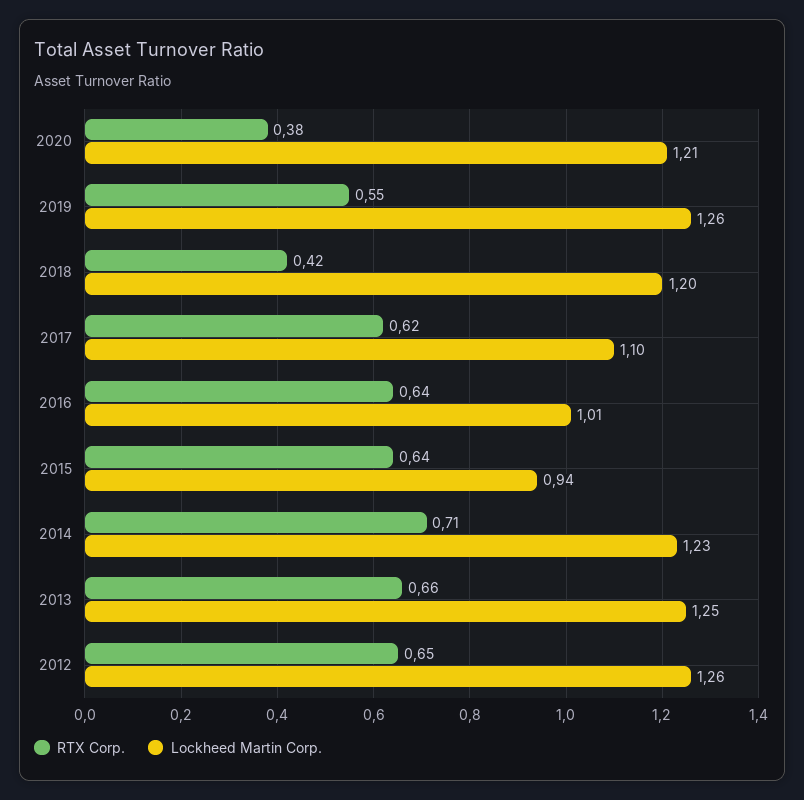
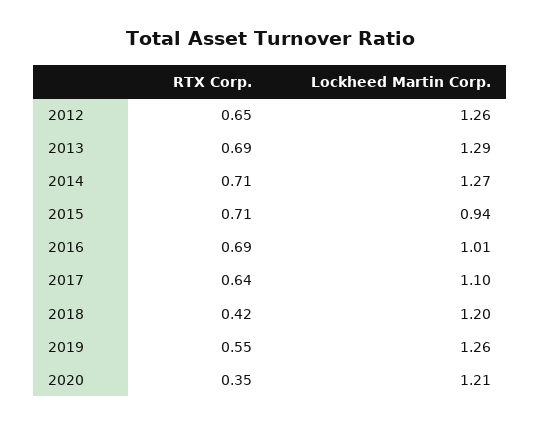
  {
    "RTX Corp.": {
-     "2020": 0.38,
+     "2020": 0.35,
      "2019": 0.55,
      "2018": 0.42,
-     "2017": 0.62,
+     "2017": 0.64,
-     "2016": 0.64,
+     "2016": 0.69,
-     "2015": 0.64,
+     "2015": 0.71,
      "2014": 0.71,
-     "2013": 0.66,
+     "2013": 0.69,
      "2012": 0.65
    },
    "Lockheed Martin Corp.": {
      "2020": 1.21,
      "2019": 1.26,
      "2018": 1.2,
      "2017": 1.1,
      "2016": 1.01,
      "2015": 0.94,
-     "2014": 1.23,
+     "2014": 1.27,
-     "2013": 1.25,
+     "2013": 1.29,
      "2012": 1.26
    }
  }

